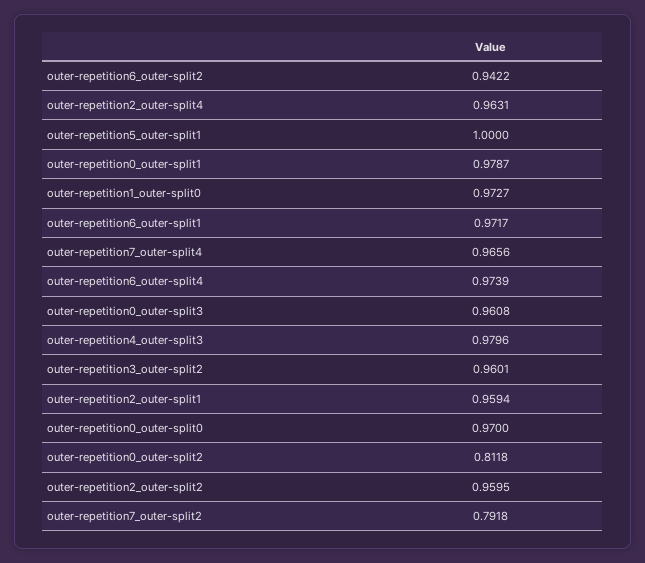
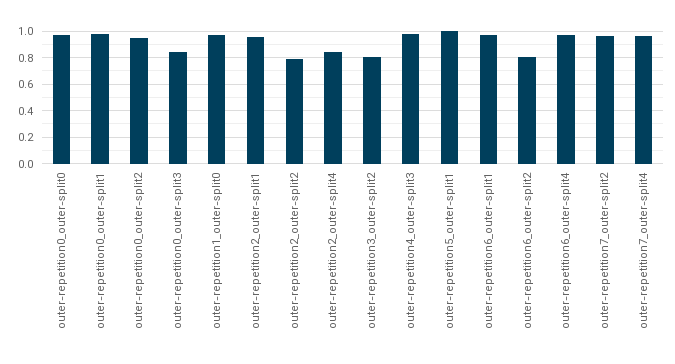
  {
-   "outer-repetition6_outer-split2": 0.9422,
+   "outer-repetition6_outer-split2": 0.8,
-   "outer-repetition2_outer-split4": 0.9631,
+   "outer-repetition2_outer-split4": 0.85,
    "outer-repetition5_outer-split1": 1,
    "outer-repetition0_outer-split1": 0.9787,
    "outer-repetition1_outer-split0": 0.9727,
    "outer-repetition6_outer-split1": 0.9717,
    "outer-repetition7_outer-split4": 0.9656,
    "outer-repetition6_outer-split4": 0.9739,
-   "outer-repetition0_outer-split3": 0.9608,
+   "outer-repetition0_outer-split3": 0.85,
    "outer-repetition4_outer-split3": 0.9796,
-   "outer-repetition3_outer-split2": 0.9601,
+   "outer-repetition3_outer-split2": 0.8,
    "outer-repetition2_outer-split1": 0.9594,
    "outer-repetition0_outer-split0": 0.97,
-   "outer-repetition0_outer-split2": 0.8118,
+   "outer-repetition0_outer-split2": 0.95,
-   "outer-repetition2_outer-split2": 0.9595,
+   "outer-repetition2_outer-split2": 0.8,
-   "outer-repetition7_outer-split2": 0.7918
+   "outer-repetition7_outer-split2": 0.95
  }

